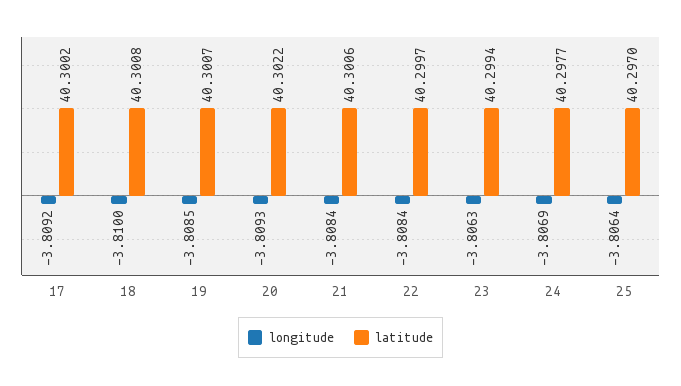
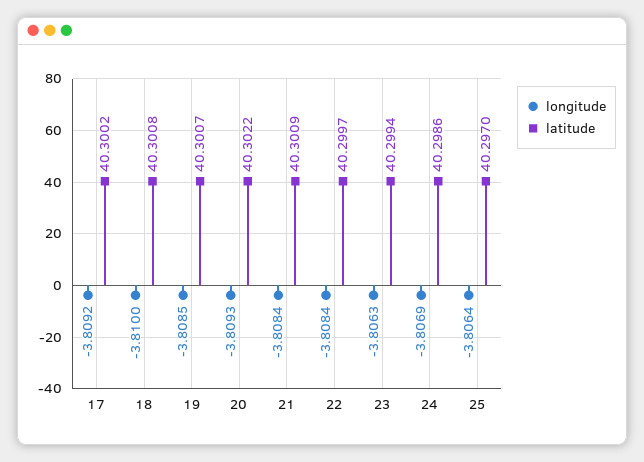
  {
    "longitude": {
      "17": -3.8092,
      "18": -3.81,
      "19": -3.8085,
      "20": -3.8093,
      "21": -3.8084,
      "22": -3.8084,
      "23": -3.8063,
      "24": -3.8069,
      "25": -3.8064
    },
    "latitude": {
      "17": 40.3002,
      "18": 40.3008,
      "19": 40.3007,
      "20": 40.3022,
-     "21": 40.3006,
+     "21": 40.3009,
      "22": 40.2997,
      "23": 40.2994,
-     "24": 40.2977,
+     "24": 40.2986,
      "25": 40.297
    }
  }

